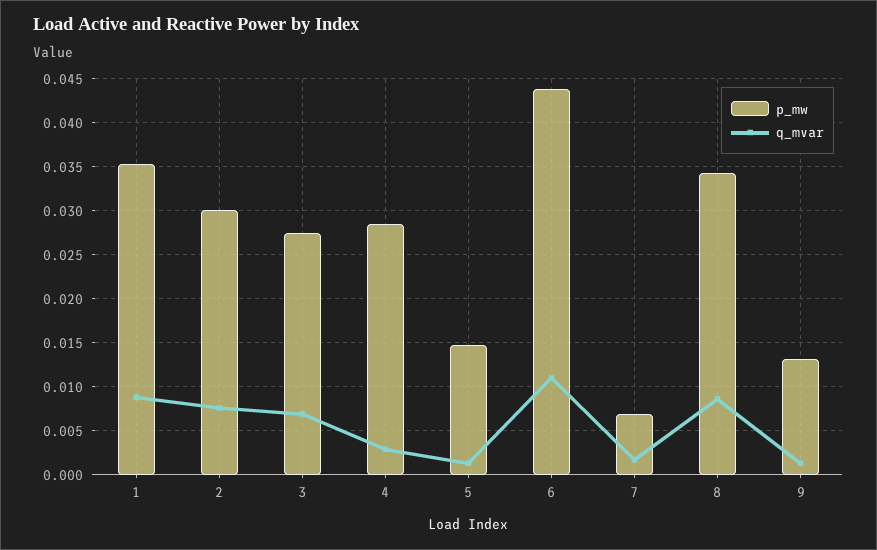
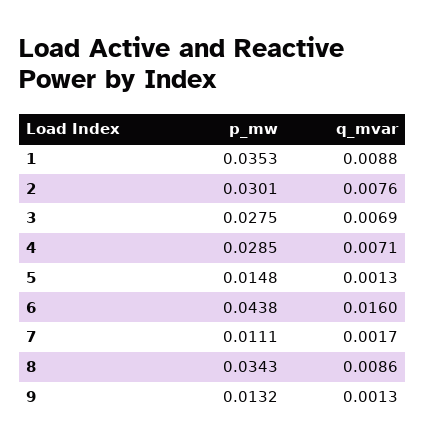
  {
    "p_mw": {
      "1": 0.0353,
      "2": 0.0301,
      "3": 0.0275,
      "4": 0.0285,
      "5": 0.0148,
      "6": 0.0438,
-     "7": 0.007,
+     "7": 0.0111,
      "8": 0.0343,
      "9": 0.0132
    },
    "q_mvar": {
      "1": 0.0088,
      "2": 0.0076,
      "3": 0.0069,
-     "4": 0.003,
+     "4": 0.0071,
      "5": 0.0013,
-     "6": 0.011,
+     "6": 0.016,
      "7": 0.0017,
      "8": 0.0086,
      "9": 0.0013
    }
  }

